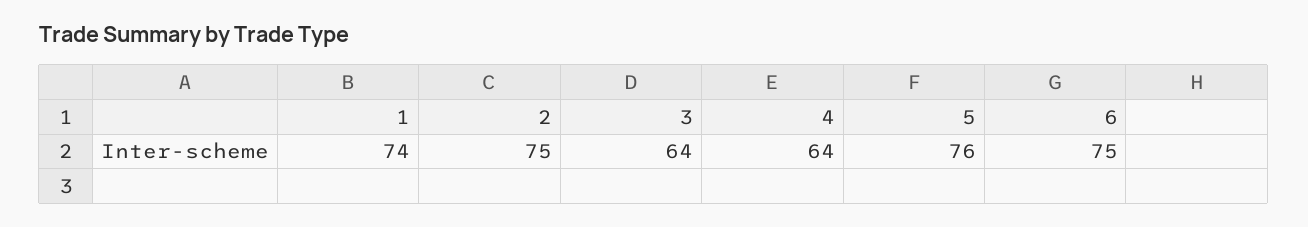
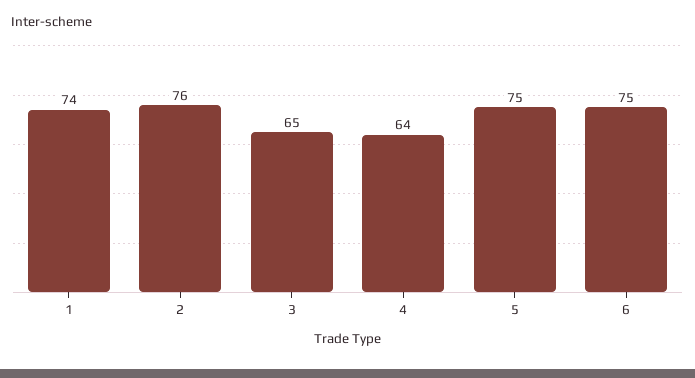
  {
    "1": 74,
-   "2": 75,
+   "2": 76,
-   "3": 64,
+   "3": 65,
    "4": 64,
-   "5": 76,
+   "5": 75,
    "6": 75
  }

